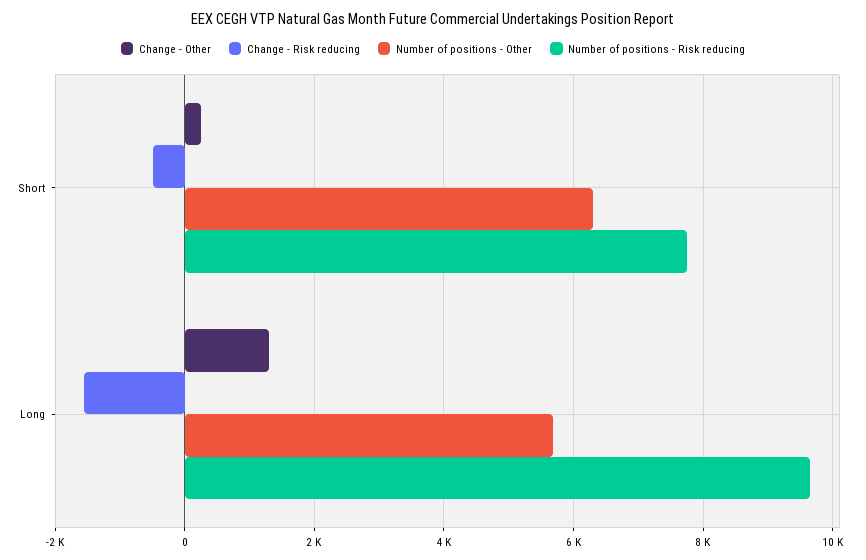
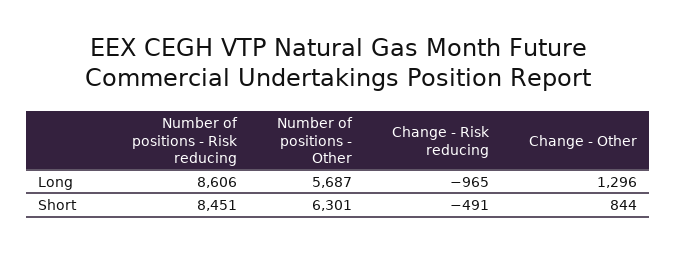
  {
    "Change - Other": {
-     "Short": 200,
+     "Short": 844,
      "Long": 1296
    },
    "Change - Risk reducing": {
      "Short": -491,
-     "Long": -1600
+     "Long": -965
    },
    "Number of positions - Other": {
      "Short": 6301,
      "Long": 5687
    },
    "Number of positions - Risk reducing": {
-     "Short": 7800,
+     "Short": 8451,
-     "Long": 9600
+     "Long": 8606
    }
  }

